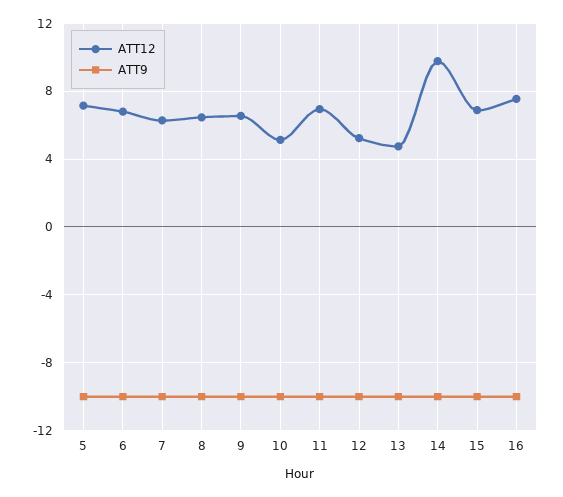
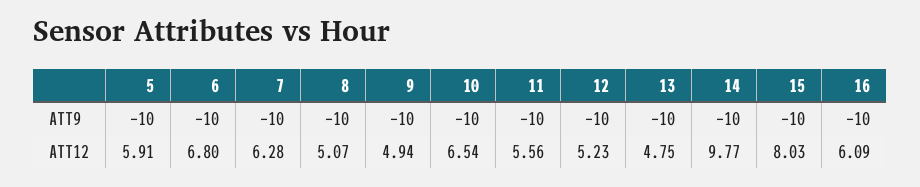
  {
    "ATT12": {
-     "5": 7,
+     "5": 5.91,
      "6": 6.8,
      "7": 6.28,
-     "8": 6.5,
+     "8": 5.07,
-     "9": 6.5,
+     "9": 4.94,
-     "10": 5,
+     "10": 6.54,
-     "11": 7,
+     "11": 5.56,
      "12": 5.23,
      "13": 4.75,
      "14": 9.77,
-     "15": 7,
+     "15": 8.03,
-     "16": 7.5
+     "16": 6.09
    },
    "ATT9": {
      "5": -10,
      "6": -10,
      "7": -10,
      "8": -10,
      "9": -10,
      "10": -10,
      "11": -10,
      "12": -10,
      "13": -10,
      "14": -10,
      "15": -10,
      "16": -10
    }
  }

